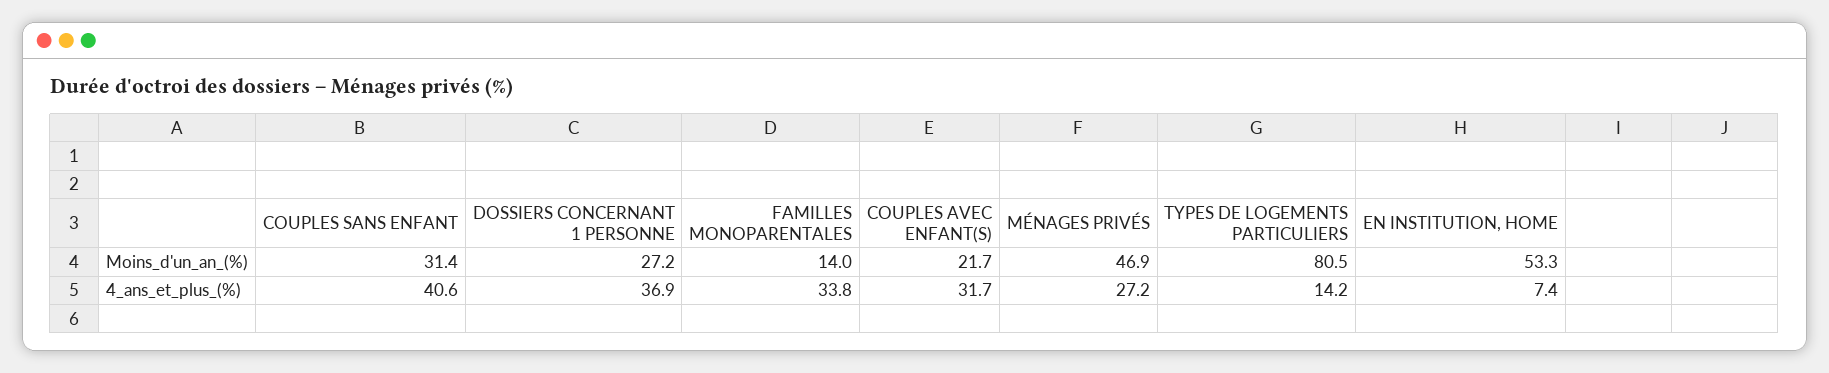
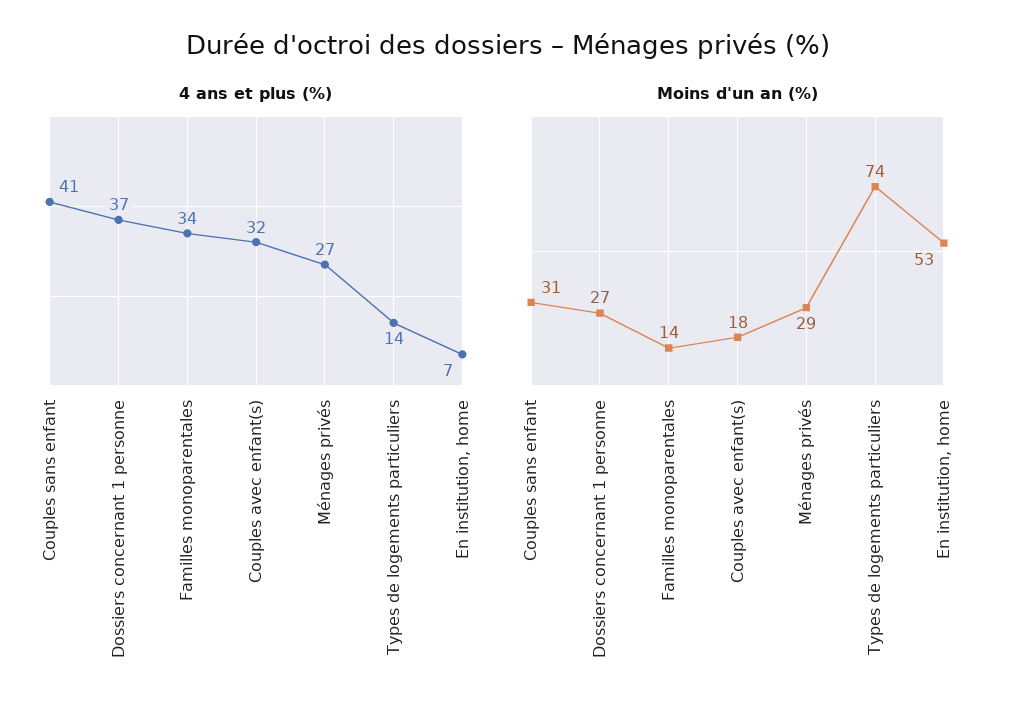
  {
    "Moins_d'un_an_(%)": {
      "COUPLES SANS ENFANT": 31.4,
      "DOSSIERS CONCERNANT 1 PERSONNE": 27.2,
      "FAMILLES MONOPARENTALES": 14,
-     "COUPLES AVEC ENFANT(S)": 21.7,
+     "COUPLES AVEC ENFANT(S)": 18,
-     "MÉNAGES PRIVÉS": 46.9,
+     "MÉNAGES PRIVÉS": 29,
-     "TYPES DE LOGEMENTS PARTICULIERS": 80.5,
+     "TYPES DE LOGEMENTS PARTICULIERS": 74,
      "EN INSTITUTION, HOME": 53.3
    },
    "4_ans_et_plus_(%)": {
      "COUPLES SANS ENFANT": 40.6,
      "DOSSIERS CONCERNANT 1 PERSONNE": 36.9,
      "FAMILLES MONOPARENTALES": 33.8,
      "COUPLES AVEC ENFANT(S)": 31.7,
      "MÉNAGES PRIVÉS": 27.2,
      "TYPES DE LOGEMENTS PARTICULIERS": 14.2,
      "EN INSTITUTION, HOME": 7.4
    }
  }

